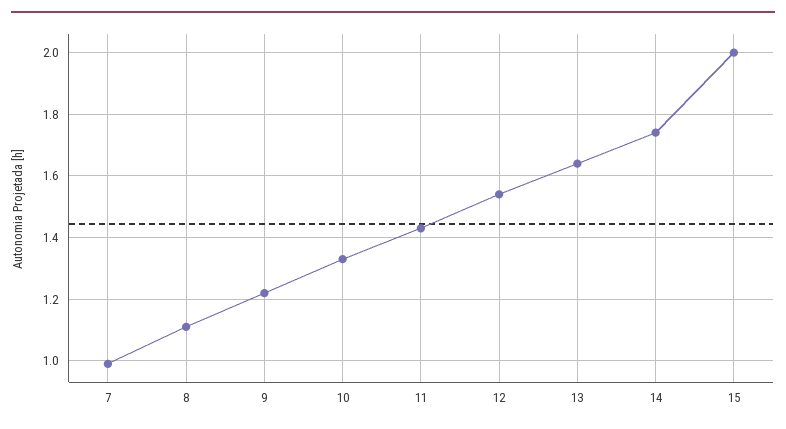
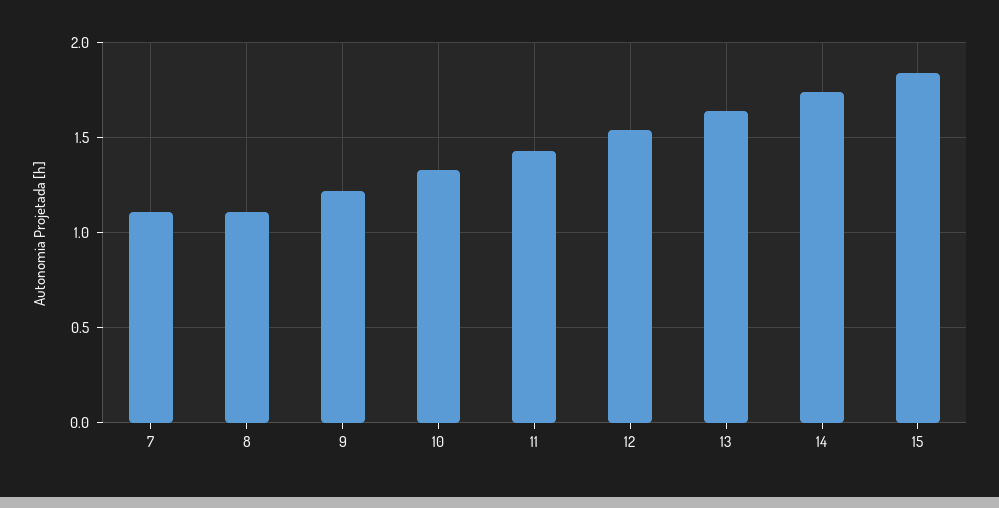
  {
-   "7": 1,
+   "7": 1.1,
    "8": 1.1,
    "9": 1.2,
    "10": 1.35,
    "11": 1.45,
    "12": 1.55,
    "13": 1.65,
    "14": 1.75,
-   "15": 2
+   "15": 1.85
  }

